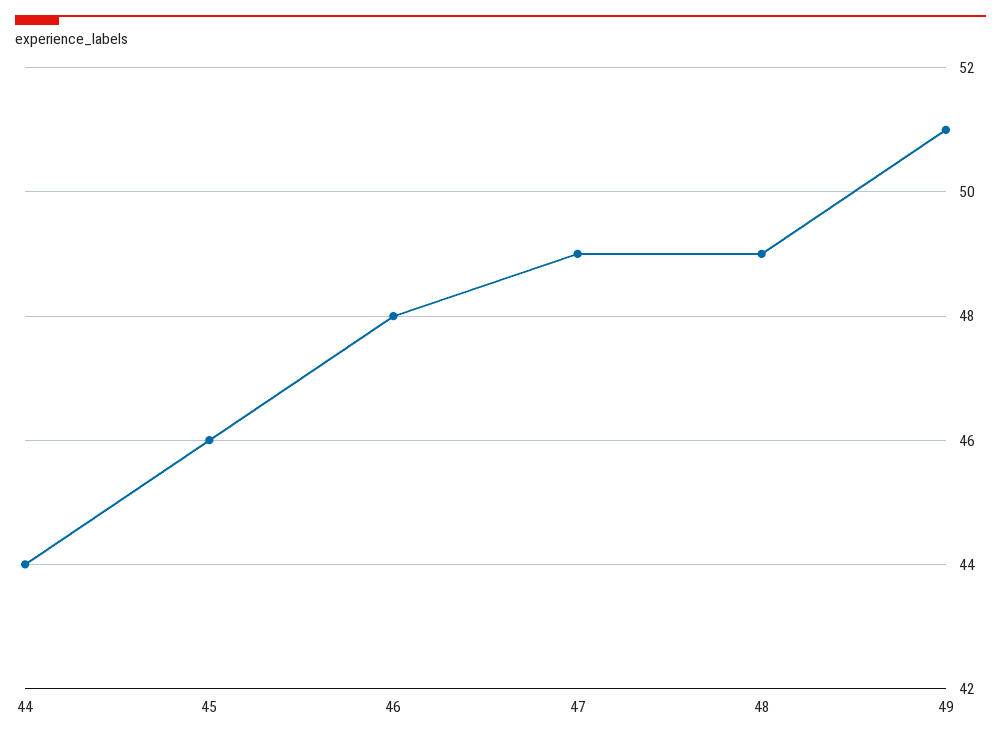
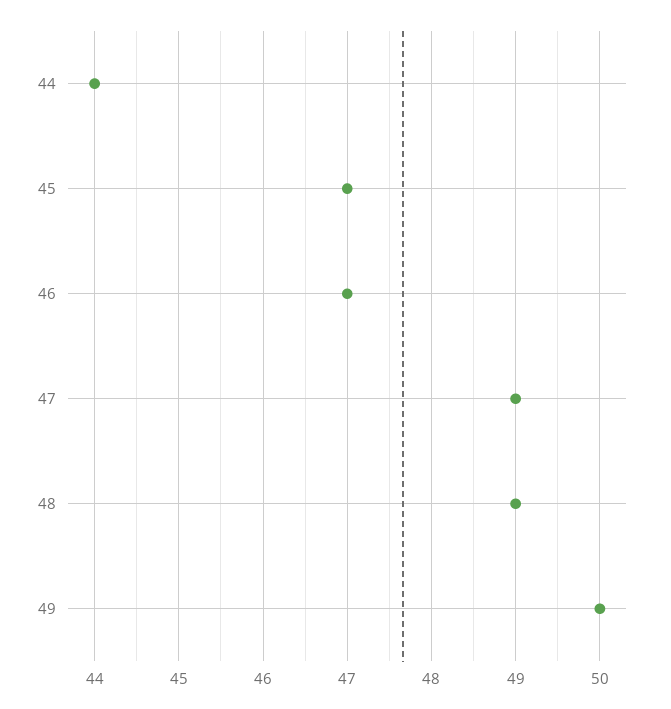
  {
    "44": 44,
-   "45": 46,
+   "45": 47,
-   "46": 48,
+   "46": 47,
    "47": 49,
    "48": 49,
-   "49": 51
+   "49": 50
  }

